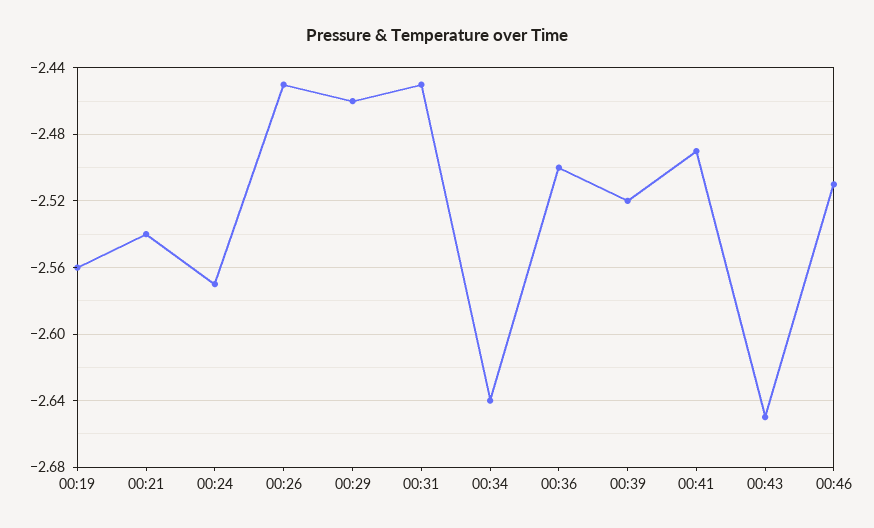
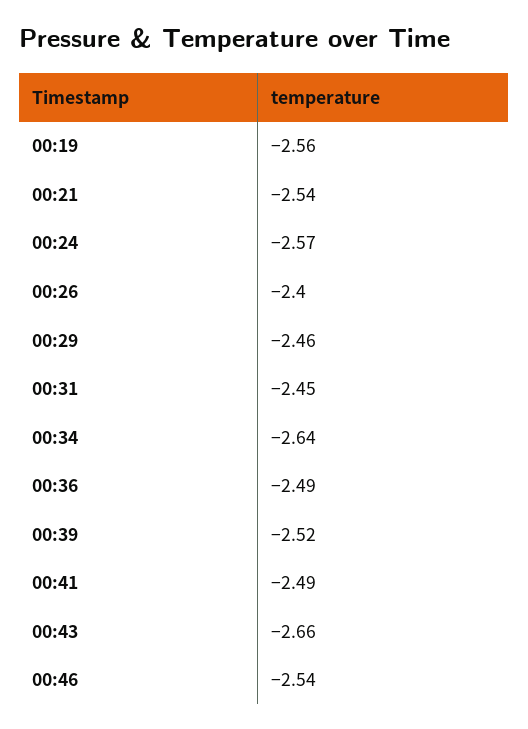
  {
    "00:19": -2.56,
    "00:21": -2.54,
    "00:24": -2.57,
-   "00:26": -2.45,
+   "00:26": -2.4,
    "00:29": -2.46,
    "00:31": -2.45,
    "00:34": -2.64,
-   "00:36": -2.5,
+   "00:36": -2.49,
    "00:39": -2.52,
    "00:41": -2.49,
-   "00:43": -2.65,
+   "00:43": -2.66,
-   "00:46": -2.51
+   "00:46": -2.54
  }

